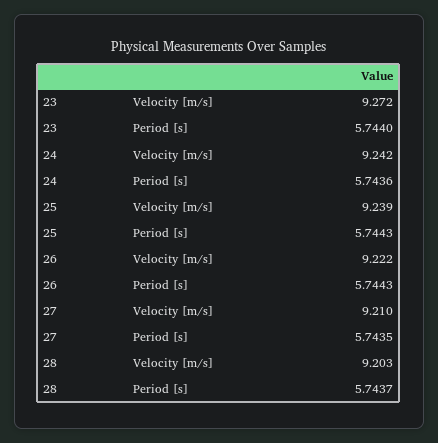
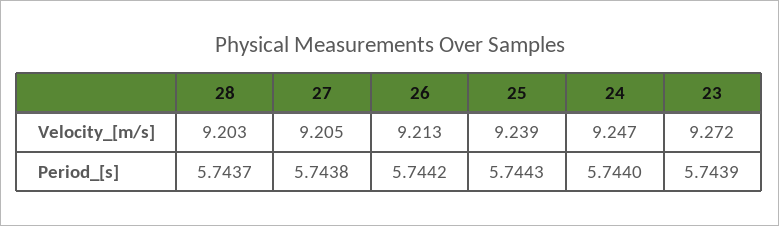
  {
    "23": {
      "Velocity [m/s]": 9.272,
-     "Period [s]": 5.744
+     "Period [s]": 5.7439
    },
    "24": {
-     "Velocity [m/s]": 9.242,
+     "Velocity [m/s]": 9.247,
-     "Period [s]": 5.7436
+     "Period [s]": 5.744
    },
    "25": {
      "Velocity [m/s]": 9.239,
      "Period [s]": 5.7443
    },
    "26": {
-     "Velocity [m/s]": 9.222,
+     "Velocity [m/s]": 9.213,
-     "Period [s]": 5.7443
+     "Period [s]": 5.7442
    },
    "27": {
-     "Velocity [m/s]": 9.21,
+     "Velocity [m/s]": 9.205,
-     "Period [s]": 5.7435
+     "Period [s]": 5.7438
    },
    "28": {
      "Velocity [m/s]": 9.203,
      "Period [s]": 5.7437
    }
  }

